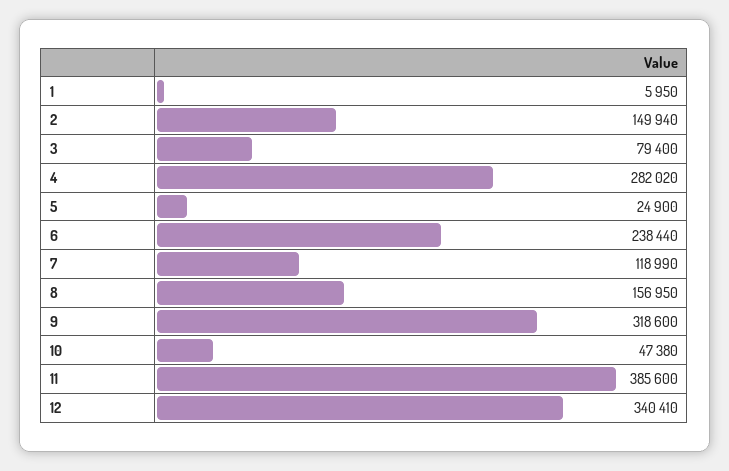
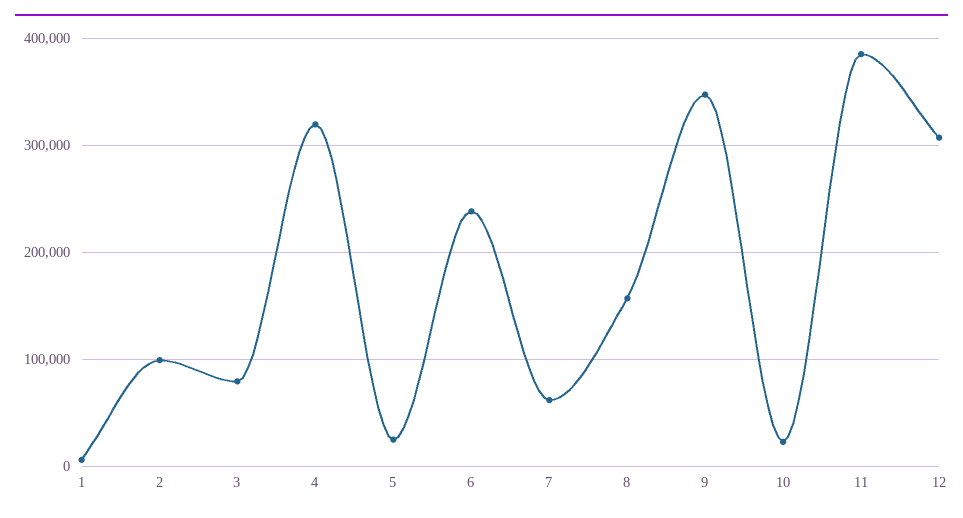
  {
    "1": 5950,
-   "2": 149940,
+   "2": 100000,
    "3": 79400,
-   "4": 282020,
+   "4": 320000,
    "5": 24900,
    "6": 238440,
-   "7": 118990,
+   "7": 60000,
    "8": 156950,
-   "9": 318600,
+   "9": 350000,
-   "10": 47380,
+   "10": 20000,
    "11": 385600,
-   "12": 340410
+   "12": 310000
  }

